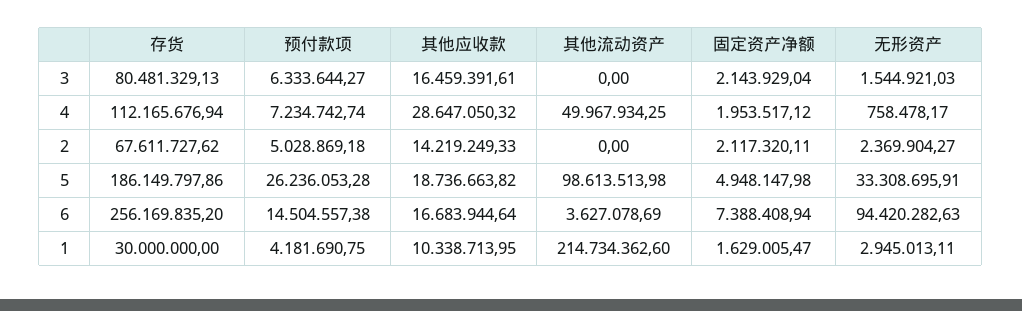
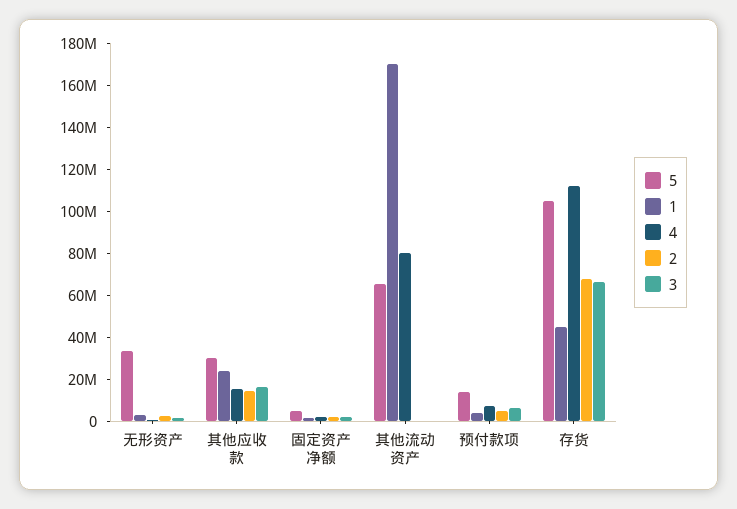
  {
    "3": {
-     "存货": 80481329.13,
+     "存货": 65000000,
      "预付款项": 6333644.27,
      "其他应收款": 16459391.61,
      "其他流动资产": 0,
      "固定资产净额": 2143929.04,
      "无形资产": 1544921.03
    },
    "4": {
      "存货": 112165676.94,
      "预付款项": 7234742.74,
-     "其他应收款": 28647050.32,
+     "其他应收款": 15000000,
-     "其他流动资产": 49967934.25,
+     "其他流动资产": 80000000,
      "固定资产净额": 1953517.12,
      "无形资产": 758478.17
    },
    "2": {
      "存货": 67611727.62,
      "预付款项": 5028869.18,
      "其他应收款": 14219249.33,
      "其他流动资产": 0,
      "固定资产净额": 2117320.11,
      "无形资产": 2369904.27
    },
    "5": {
-     "存货": 186149797.86,
+     "存货": 105000000,
-     "预付款项": 26236053.28,
+     "预付款项": 15000000,
-     "其他应收款": 18736663.82,
+     "其他应收款": 30000000,
-     "其他流动资产": 98613513.98,
+     "其他流动资产": 65000000,
      "固定资产净额": 4948147.98,
      "无形资产": 33308695.91
    },
-   "6": {
-     "存货": 256169835.2,
-     "预付款项": 14504557.38,
-     "其他应收款": 16683944.64,
-     "其他流动资产": 3627078.69,
-     "固定资产净额": 7388408.94,
-     "无形资产": 94420282.63
-   },
    "1": {
-     "存货": 30000000,
+     "存货": 45000000,
      "预付款项": 4181690.75,
-     "其他应收款": 10338713.95,
+     "其他应收款": 25000000,
-     "其他流动资产": 214734362.6,
+     "其他流动资产": 170000000,
      "固定资产净额": 1629005.47,
      "无形资产": 2945013.11
    }
  }

